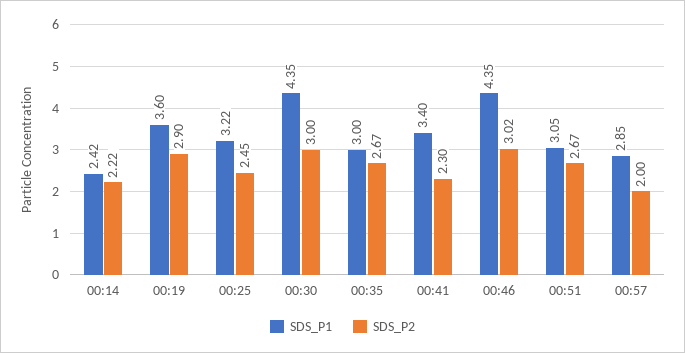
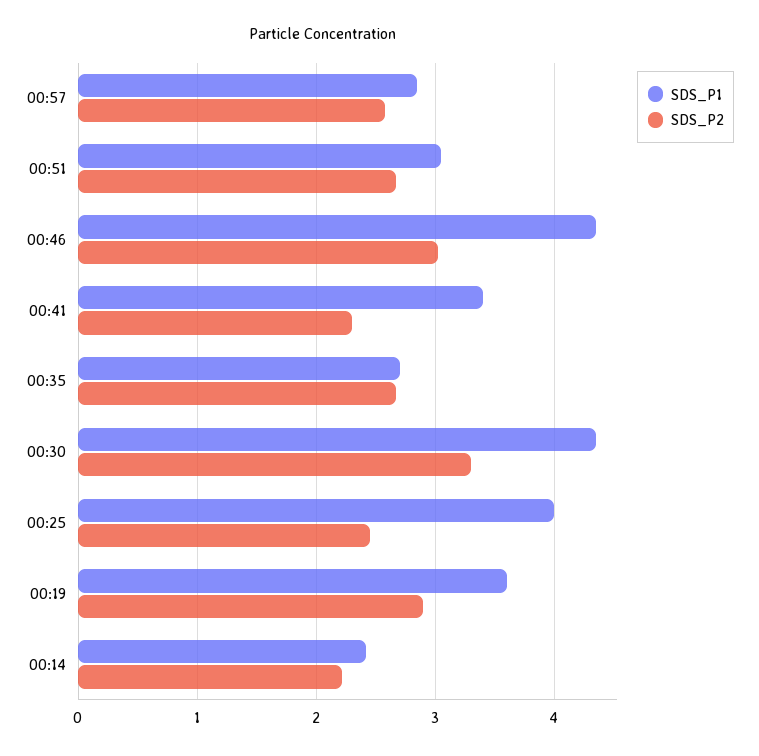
  {
    "SDS_P1": {
      "00:14": 2.42,
      "00:19": 3.6,
-     "00:25": 3.22,
+     "00:25": 4,
      "00:30": 4.35,
-     "00:35": 3,
+     "00:35": 2.7,
      "00:41": 3.4,
      "00:46": 4.35,
      "00:51": 3.05,
      "00:57": 2.85
    },
    "SDS_P2": {
      "00:14": 2.22,
      "00:19": 2.9,
      "00:25": 2.45,
-     "00:30": 3,
+     "00:30": 3.3,
      "00:35": 2.67,
      "00:41": 2.3,
      "00:46": 3.02,
      "00:51": 2.67,
-     "00:57": 2
+     "00:57": 2.6
    }
  }

